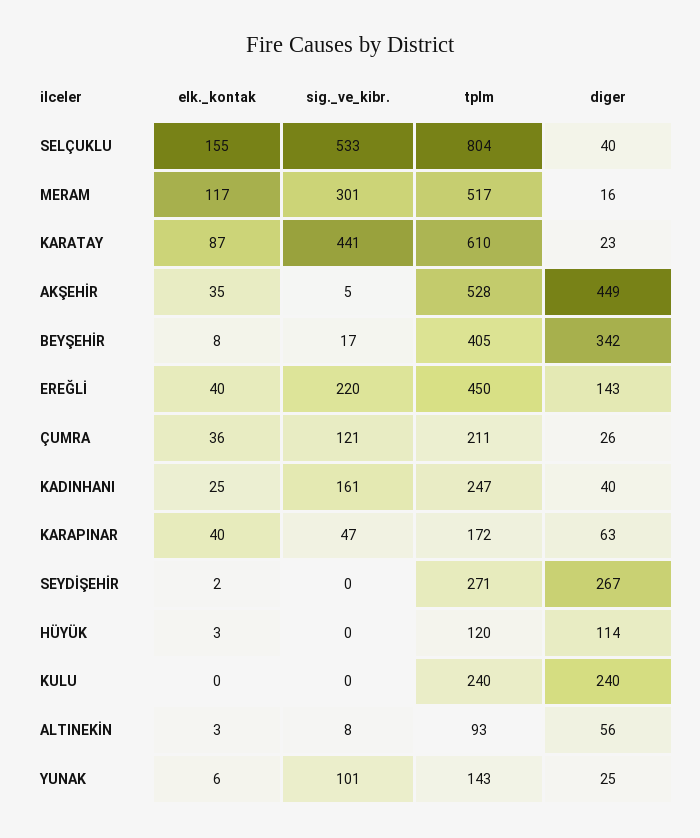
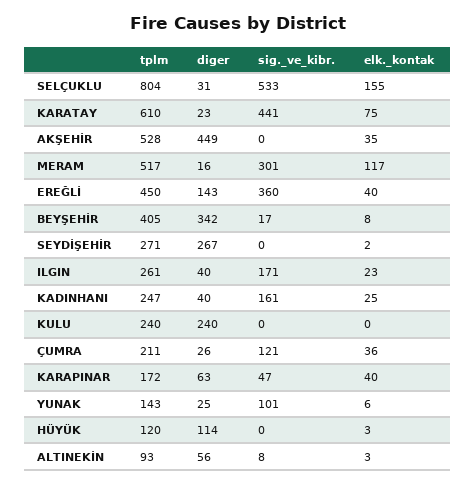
  {
    "elk._kontak": {
      "SELÇUKLU": 155,
      "MERAM": 117,
-     "KARATAY": 87,
+     "KARATAY": 75,
      "AKŞEHİR": 35,
      "BEYŞEHİR": 8,
      "EREĞLİ": 40,
      "ÇUMRA": 36,
      "KADINHANI": 25,
      "KARAPINAR": 40,
      "SEYDİŞEHİR": 2,
      "HÜYÜK": 3,
      "KULU": 0,
      "ALTINEKİN": 3,
-     "YUNAK": 6
+     "YUNAK": 6,
+     "ILGIN": 23
    },
    "sig._ve_kibr.": {
      "SELÇUKLU": 533,
      "MERAM": 301,
      "KARATAY": 441,
-     "AKŞEHİR": 5,
+     "AKŞEHİR": 0,
      "BEYŞEHİR": 17,
-     "EREĞLİ": 220,
+     "EREĞLİ": 360,
      "ÇUMRA": 121,
      "KADINHANI": 161,
      "KARAPINAR": 47,
      "SEYDİŞEHİR": 0,
      "HÜYÜK": 0,
      "KULU": 0,
      "ALTINEKİN": 8,
-     "YUNAK": 101
+     "YUNAK": 101,
+     "ILGIN": 171
    },
    "tplm": {
      "SELÇUKLU": 804,
      "MERAM": 517,
      "KARATAY": 610,
      "AKŞEHİR": 528,
      "BEYŞEHİR": 405,
      "EREĞLİ": 450,
      "ÇUMRA": 211,
      "KADINHANI": 247,
      "KARAPINAR": 172,
      "SEYDİŞEHİR": 271,
      "HÜYÜK": 120,
      "KULU": 240,
      "ALTINEKİN": 93,
-     "YUNAK": 143
+     "YUNAK": 143,
+     "ILGIN": 261
    },
    "diger": {
-     "SELÇUKLU": 40,
+     "SELÇUKLU": 31,
      "MERAM": 16,
      "KARATAY": 23,
      "AKŞEHİR": 449,
      "BEYŞEHİR": 342,
      "EREĞLİ": 143,
      "ÇUMRA": 26,
      "KADINHANI": 40,
      "KARAPINAR": 63,
      "SEYDİŞEHİR": 267,
      "HÜYÜK": 114,
      "KULU": 240,
      "ALTINEKİN": 56,
-     "YUNAK": 25
+     "YUNAK": 25,
+     "ILGIN": 40
    }
  }

